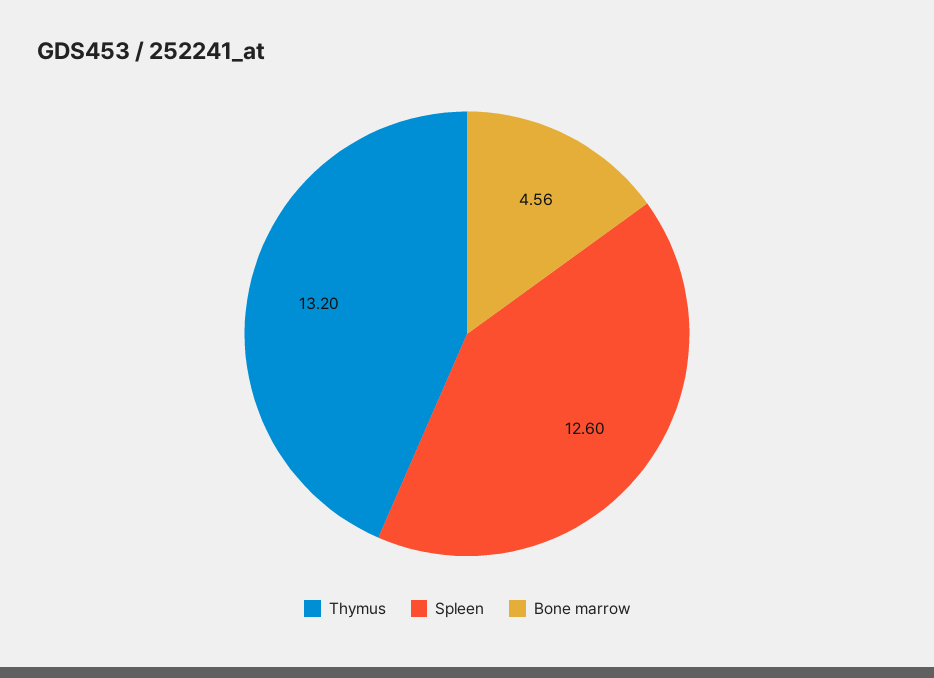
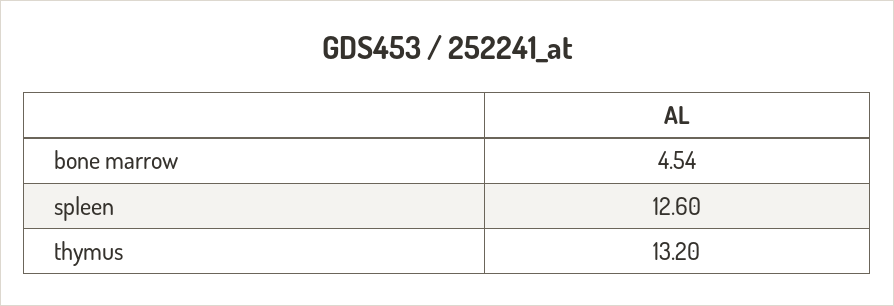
  {
    "Thymus": 13.2,
    "Spleen": 12.6,
-   "Bone marrow": 4.56
+   "Bone marrow": 4.54
  }

